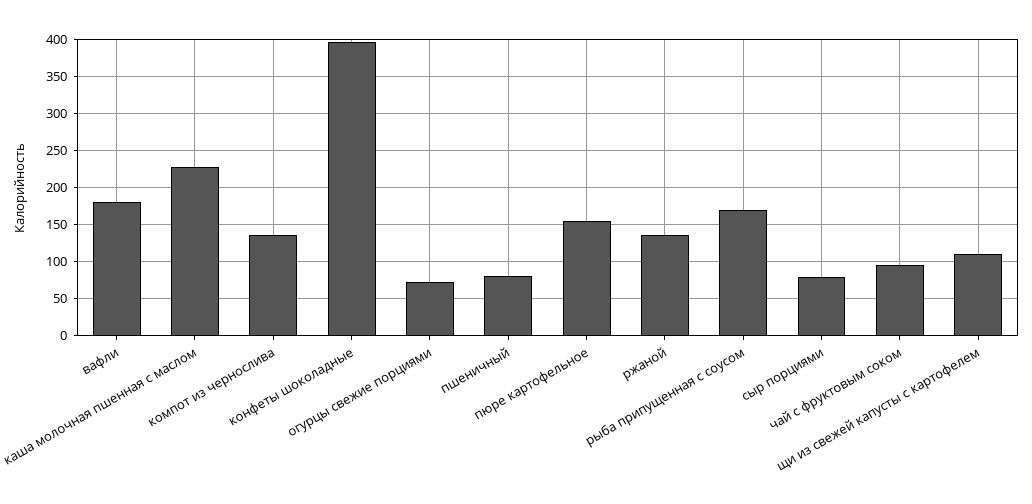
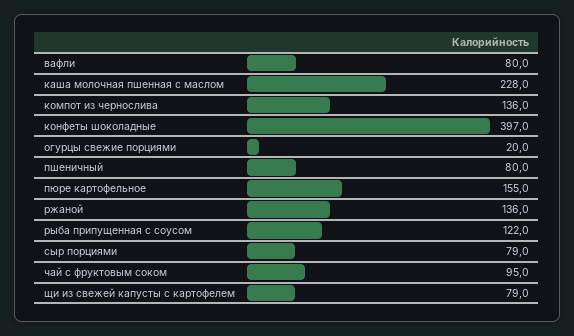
  {
-   "вафли": 180,
+   "вафли": 80,
    "каша молочная пшенная с маслом": 228,
    "компот из чернослива": 136,
    "конфеты шоколадные": 397,
-   "огурцы свежие порциями": 70,
+   "огурцы свежие порциями": 20,
    "пшеничный": 80,
    "пюре картофельное": 155,
    "ржаной": 136,
-   "рыба припущенная с соусом": 170,
+   "рыба припущенная с соусом": 122,
    "сыр порциями": 79,
    "чай с фруктовым соком": 95,
-   "щи из свежей капусты с картофелем": 110
+   "щи из свежей капусты с картофелем": 79
  }

